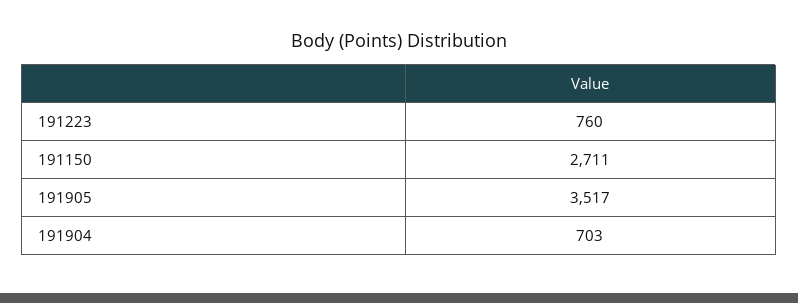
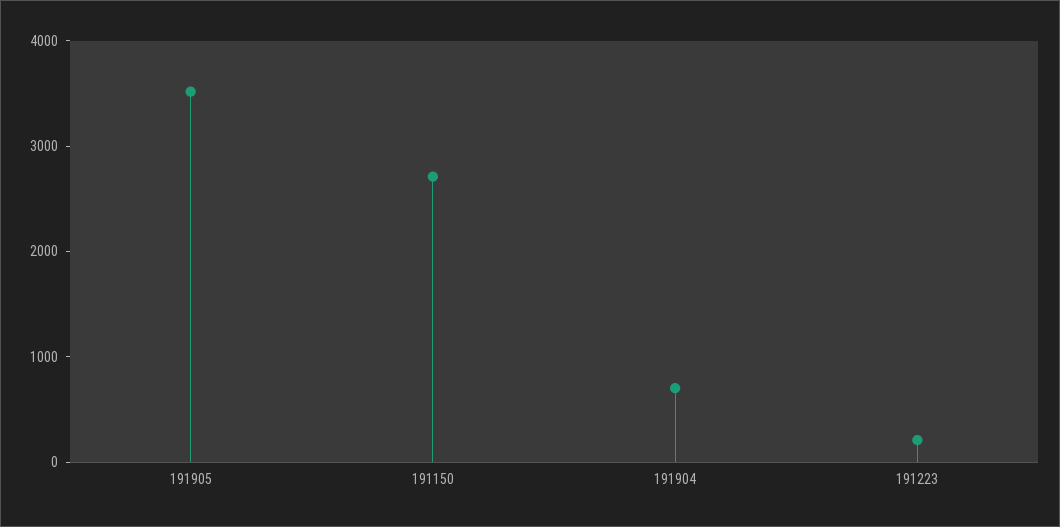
  {
-   "191223": 760,
+   "191223": 200,
    "191150": 2711,
    "191905": 3517,
    "191904": 703
  }

